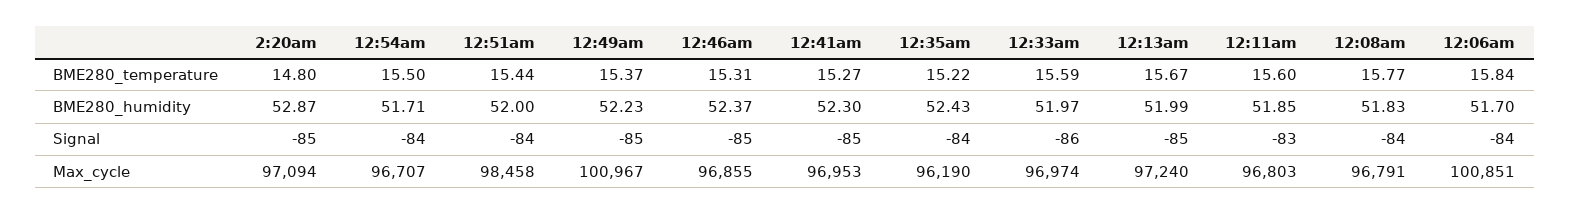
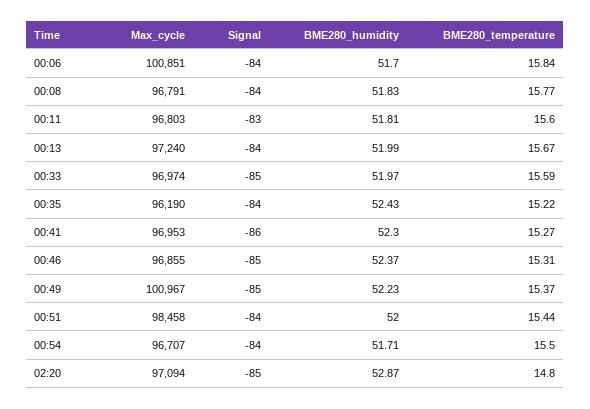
  {
    "2:20am": {
      "BME280_temperature": 14.8,
      "BME280_humidity": 52.87,
      "Signal": -85,
      "Max_cycle": 97094
    },
    "12:54am": {
      "BME280_temperature": 15.5,
      "BME280_humidity": 51.71,
      "Signal": -84,
      "Max_cycle": 96707
    },
    "12:51am": {
      "BME280_temperature": 15.44,
      "BME280_humidity": 52,
      "Signal": -84,
      "Max_cycle": 98458
    },
    "12:49am": {
      "BME280_temperature": 15.37,
      "BME280_humidity": 52.23,
      "Signal": -85,
      "Max_cycle": 100967
    },
    "12:46am": {
      "BME280_temperature": 15.31,
      "BME280_humidity": 52.37,
      "Signal": -85,
      "Max_cycle": 96855
    },
    "12:41am": {
      "BME280_temperature": 15.27,
      "BME280_humidity": 52.3,
-     "Signal": -85,
+     "Signal": -86,
      "Max_cycle": 96953
    },
    "12:35am": {
      "BME280_temperature": 15.22,
      "BME280_humidity": 52.43,
      "Signal": -84,
      "Max_cycle": 96190
    },
    "12:33am": {
      "BME280_temperature": 15.59,
      "BME280_humidity": 51.97,
-     "Signal": -86,
+     "Signal": -85,
      "Max_cycle": 96974
    },
    "12:13am": {
      "BME280_temperature": 15.67,
      "BME280_humidity": 51.99,
-     "Signal": -85,
+     "Signal": -84,
      "Max_cycle": 97240
    },
    "12:11am": {
      "BME280_temperature": 15.6,
-     "BME280_humidity": 51.85,
+     "BME280_humidity": 51.81,
      "Signal": -83,
      "Max_cycle": 96803
    },
    "12:08am": {
      "BME280_temperature": 15.77,
      "BME280_humidity": 51.83,
      "Signal": -84,
      "Max_cycle": 96791
    },
    "12:06am": {
      "BME280_temperature": 15.84,
      "BME280_humidity": 51.7,
      "Signal": -84,
      "Max_cycle": 100851
    }
  }

